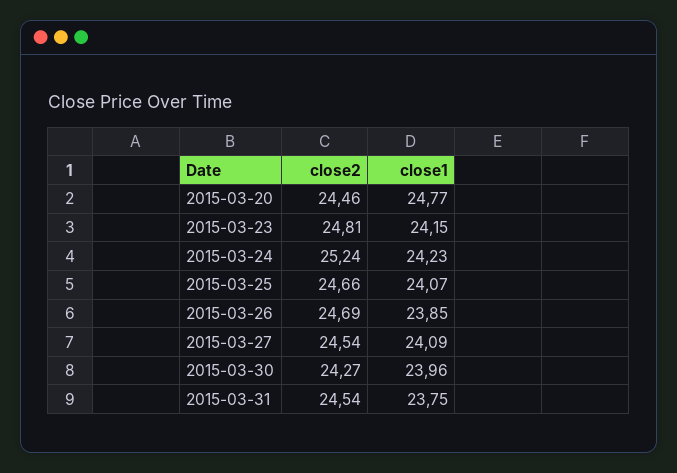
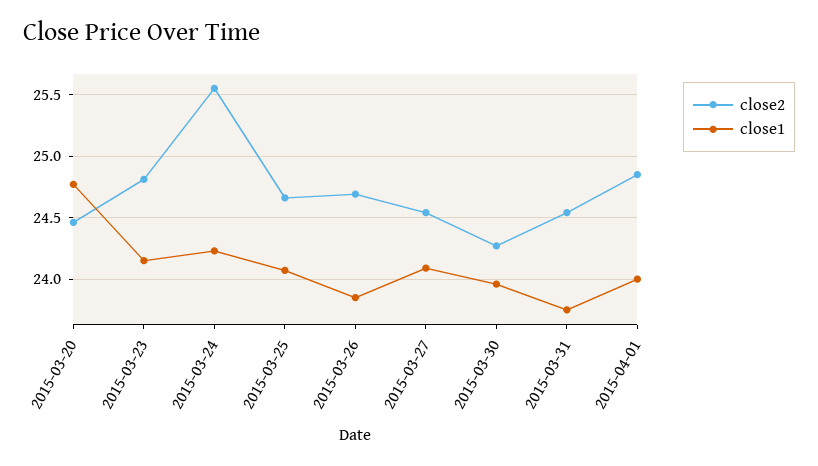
  {
    "close2": {
      "2015-03-20": 24.46,
      "2015-03-23": 24.81,
-     "2015-03-24": 25.24,
+     "2015-03-24": 25.55,
      "2015-03-25": 24.66,
      "2015-03-26": 24.69,
      "2015-03-27": 24.54,
      "2015-03-30": 24.27,
-     "2015-03-31": 24.54
+     "2015-03-31": 24.54,
+     "2015-04-01": 24.85
    },
    "close1": {
      "2015-03-20": 24.77,
      "2015-03-23": 24.15,
      "2015-03-24": 24.23,
      "2015-03-25": 24.07,
      "2015-03-26": 23.85,
      "2015-03-27": 24.09,
      "2015-03-30": 23.96,
-     "2015-03-31": 23.75
+     "2015-03-31": 23.75,
+     "2015-04-01": 24
    }
  }

